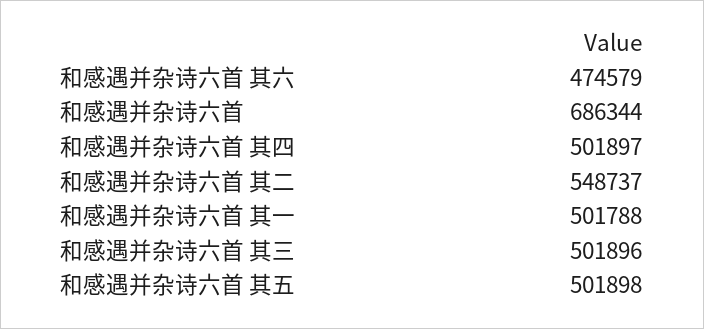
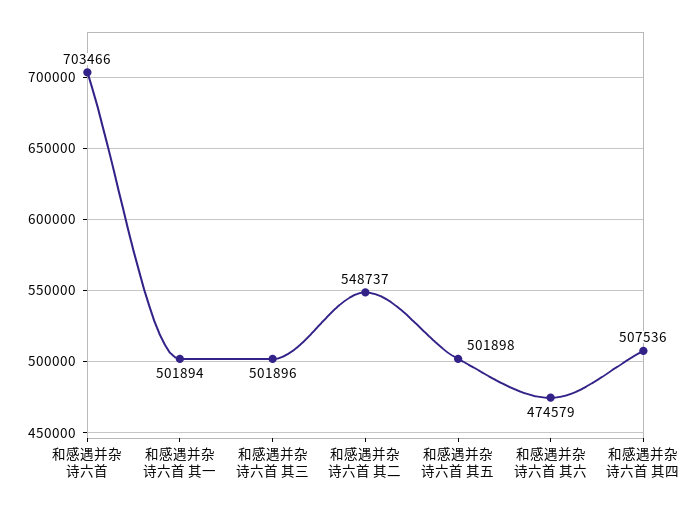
  {
    "和感遇并杂诗六首 其六": 474579,
-   "和感遇并杂诗六首": 686344,
+   "和感遇并杂诗六首": 703466,
-   "和感遇并杂诗六首 其四": 501897,
+   "和感遇并杂诗六首 其四": 507536,
    "和感遇并杂诗六首 其二": 548737,
-   "和感遇并杂诗六首 其一": 501788,
+   "和感遇并杂诗六首 其一": 501894,
    "和感遇并杂诗六首 其三": 501896,
    "和感遇并杂诗六首 其五": 501898
  }

